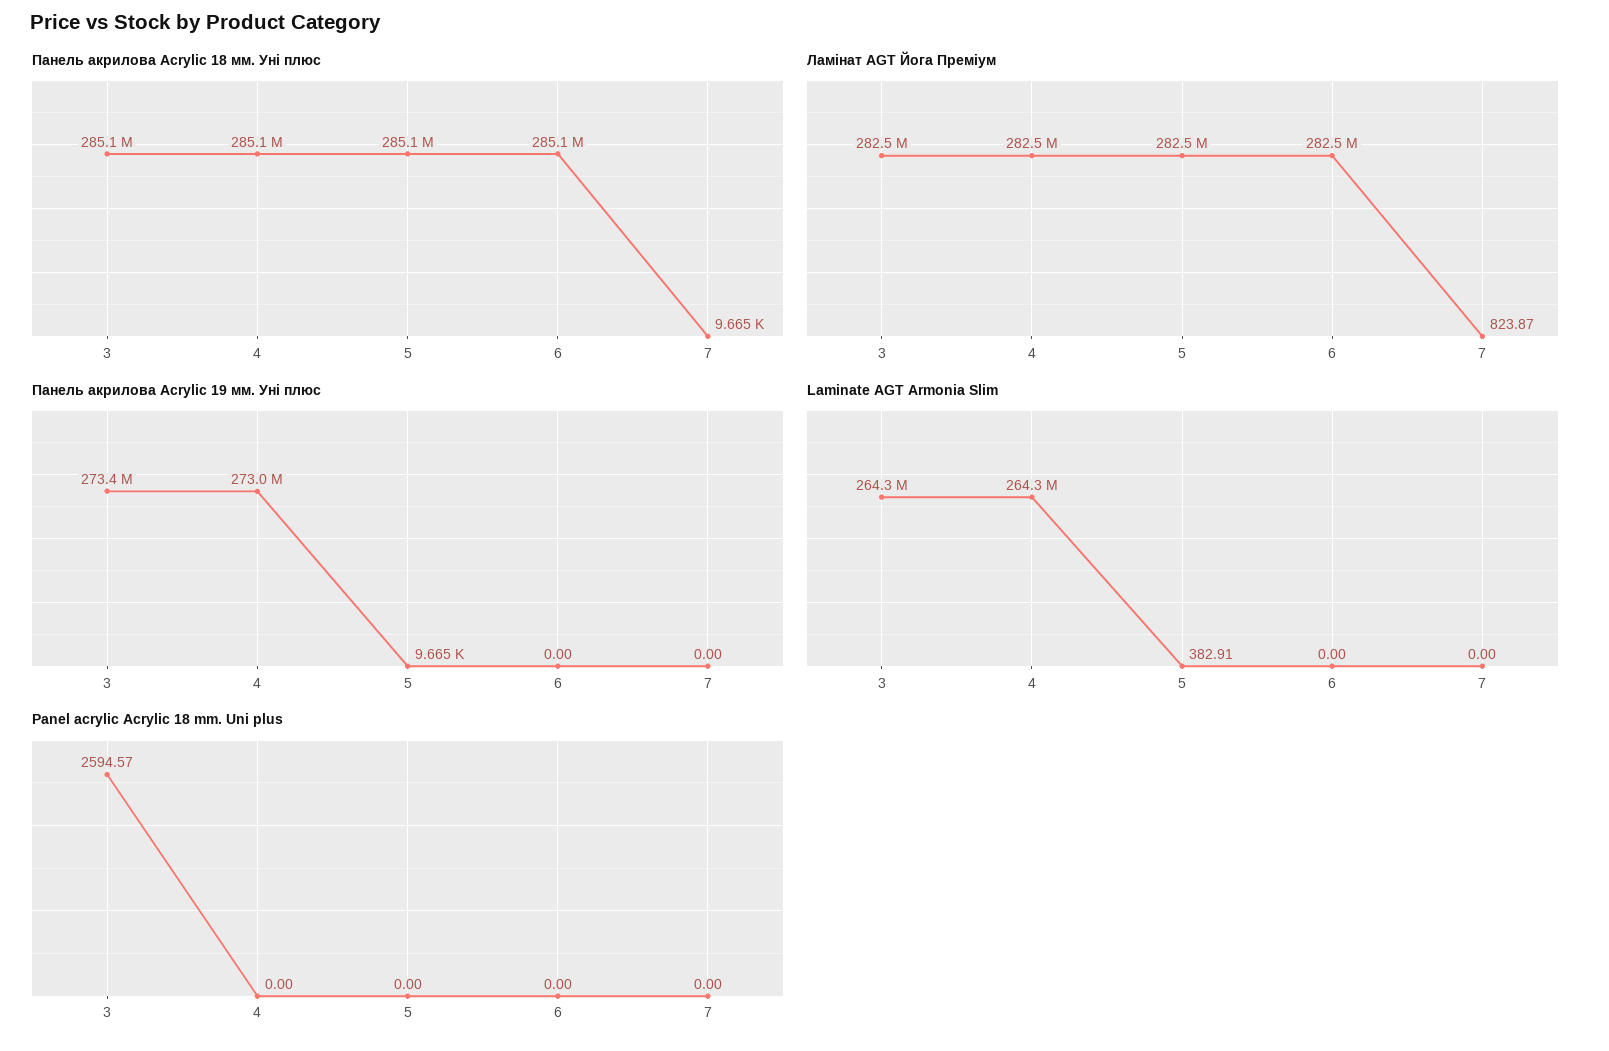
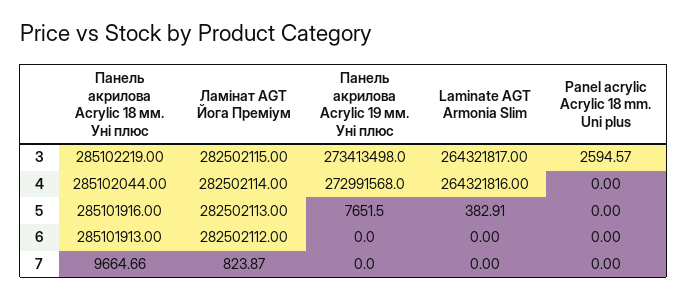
  {
    "Панель акрилова Acrylic 18 мм. Уні плюс": {
      "3": 285102219,
      "4": 285102044,
      "5": 285101916,
      "6": 285101913,
      "7": 9664.66
    },
    "Ламінат AGT Йога Преміум": {
      "3": 282502115,
      "4": 282502114,
      "5": 282502113,
      "6": 282502112,
      "7": 823.87
    },
    "Панель акрилова Acrylic 19 мм. Уні плюс": {
      "3": 273413498,
      "4": 272991568,
-     "5": 9665,
+     "5": 7651.5,
      "6": 0,
      "7": 0
    },
    "Laminate AGT Armonia Slim": {
      "3": 264321817,
      "4": 264321816,
      "5": 382.91,
      "6": 0,
      "7": 0
    },
    "Panel acrylic Acrylic 18 mm. Uni plus": {
      "3": 2594.57,
      "4": 0,
      "5": 0,
      "6": 0,
      "7": 0
    }
  }

